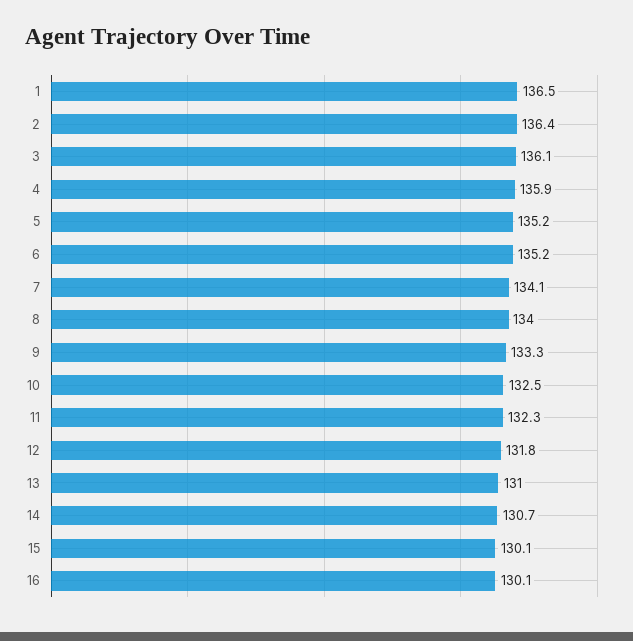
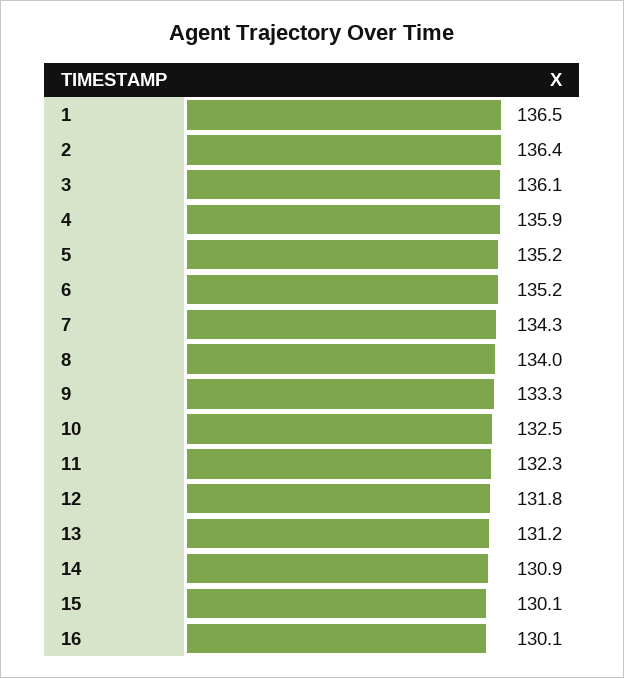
  {
    "1": 136.5,
    "2": 136.4,
    "3": 136.1,
    "4": 135.9,
    "5": 135.2,
    "6": 135.2,
-   "7": 134.1,
+   "7": 134.3,
    "8": 134,
    "9": 133.3,
    "10": 132.5,
    "11": 132.3,
    "12": 131.8,
-   "13": 131,
+   "13": 131.2,
-   "14": 130.7,
+   "14": 130.9,
    "15": 130.1,
    "16": 130.1
  }

